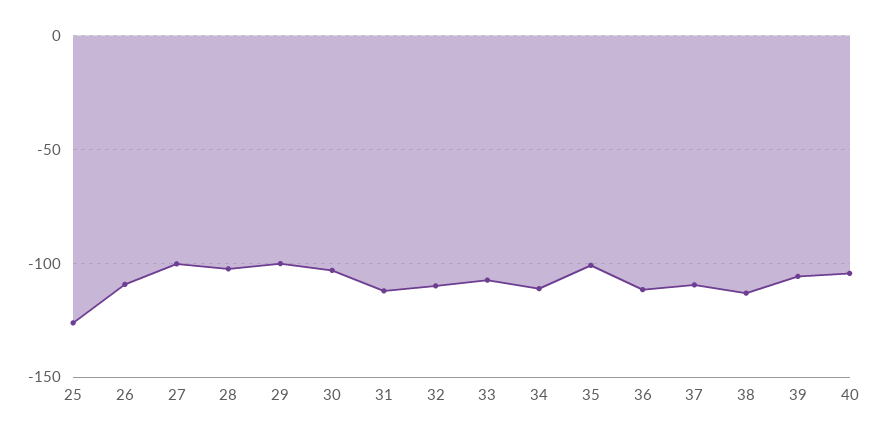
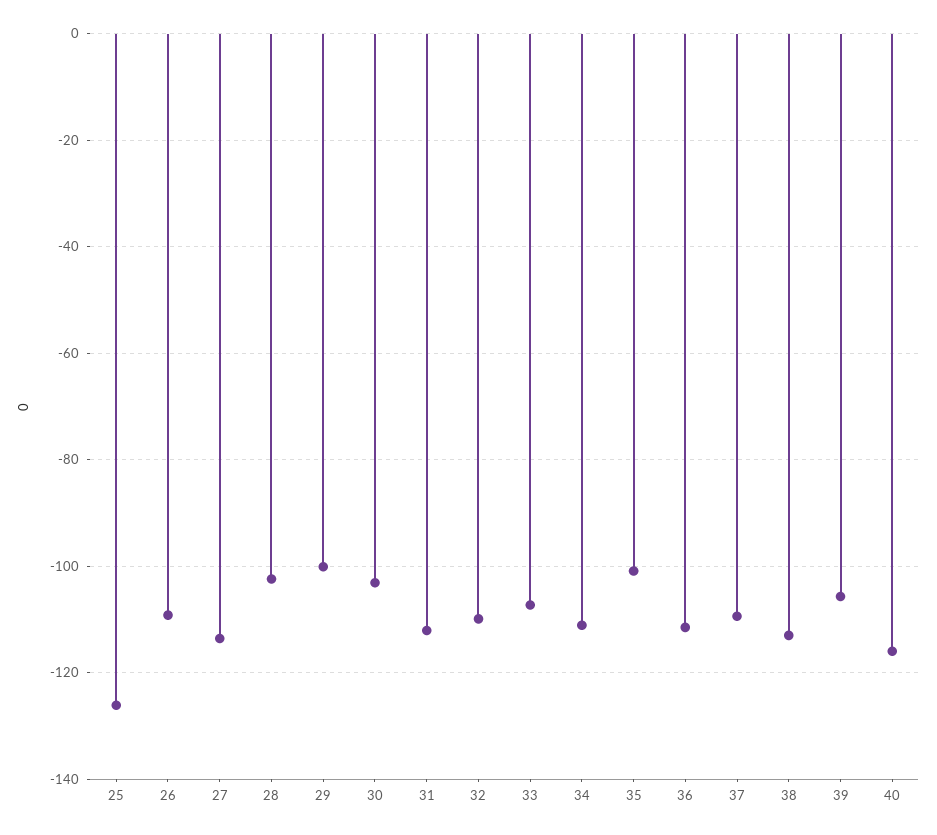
  {
    "25": -126,
    "26": -110,
-   "27": -100,
+   "27": -114,
    "28": -102,
    "29": -100,
    "30": -104,
    "31": -112,
    "32": -110,
    "33": -108,
    "34": -112,
    "35": -100,
    "36": -112,
    "37": -110,
    "38": -114,
    "39": -106,
-   "40": -105
+   "40": -116
  }

